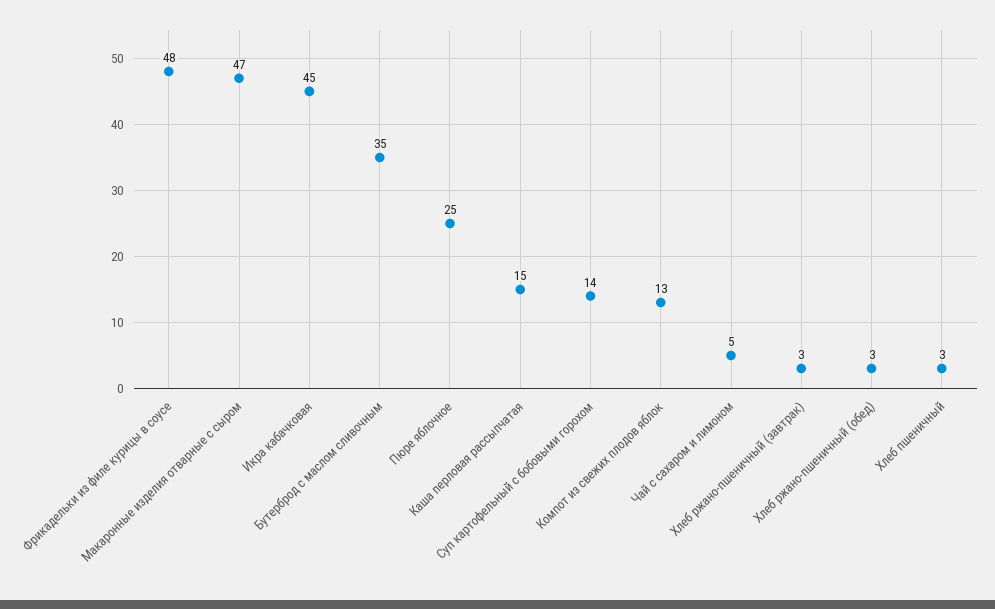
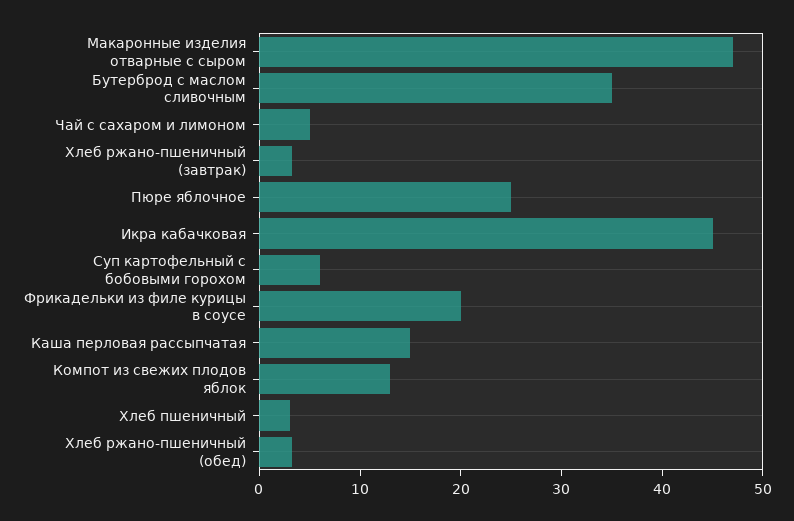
  {
-   "Фрикадельки из филе курицы в соусе": 48,
+   "Фрикадельки из филе курицы в соусе": 20,
    "Макаронные изделия отварные с сыром": 47,
    "Икра кабачковая": 45,
    "Бутерброд с маслом сливочным": 35,
    "Пюре яблочное": 25,
    "Каша перловая рассыпчатая": 15,
-   "Суп картофельный с бобовыми горохом": 14,
+   "Суп картофельный с бобовыми горохом": 6,
    "Компот из свежих плодов яблок": 13,
    "Чай с сахаром и лимоном": 5,
    "Хлеб ржано-пшеничный (завтрак)": 3,
    "Хлеб ржано-пшеничный (обед)": 3,
    "Хлеб пшеничный": 3
  }

